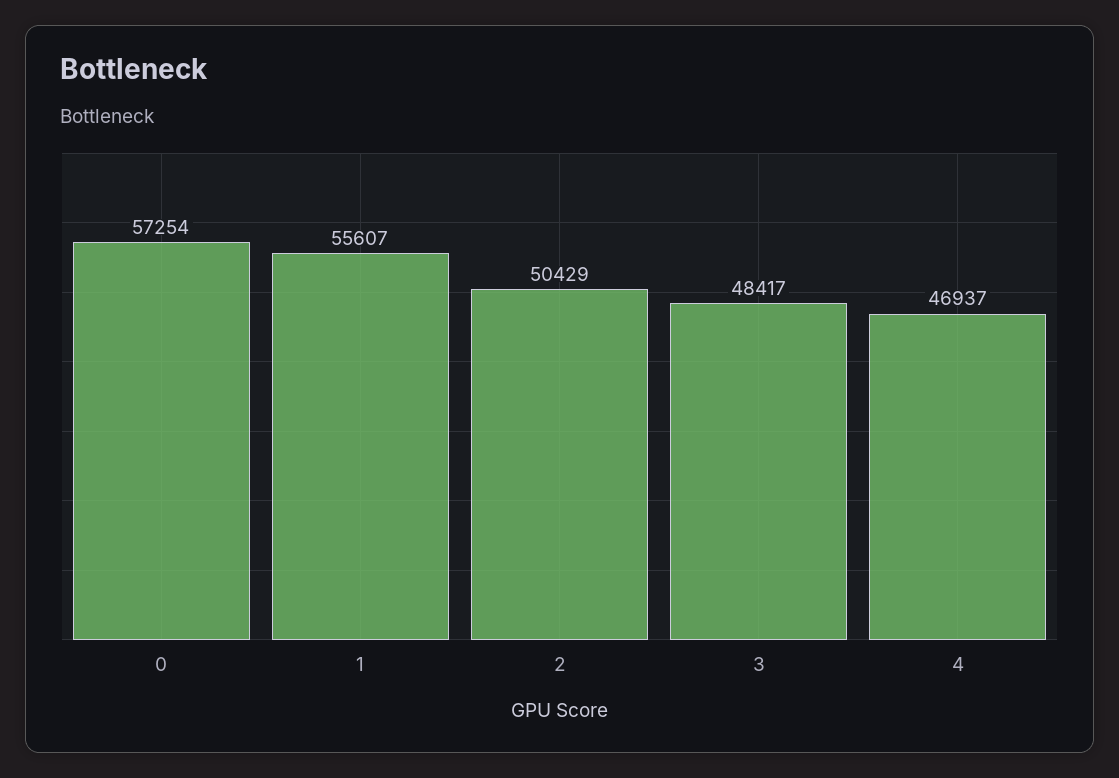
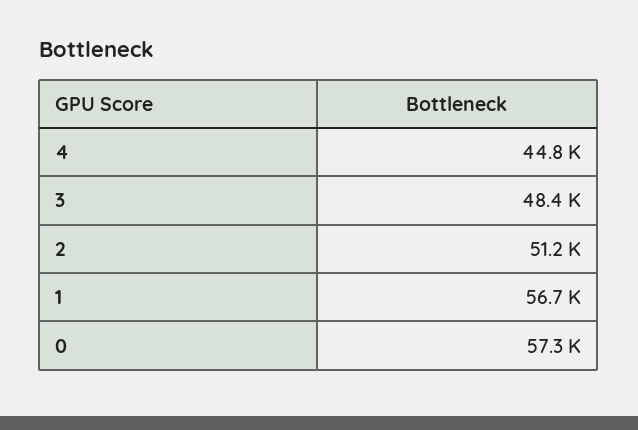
  {
    "0": 57254,
-   "1": 55607,
+   "1": 56700,
-   "2": 50429,
+   "2": 51200,
    "3": 48417,
-   "4": 46937
+   "4": 44800
  }

